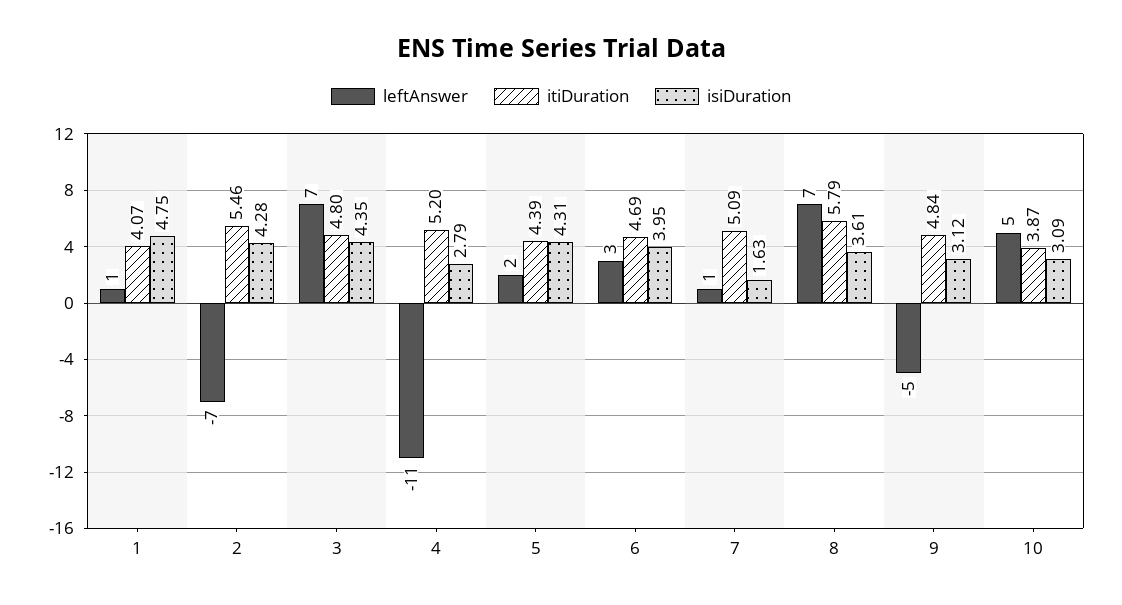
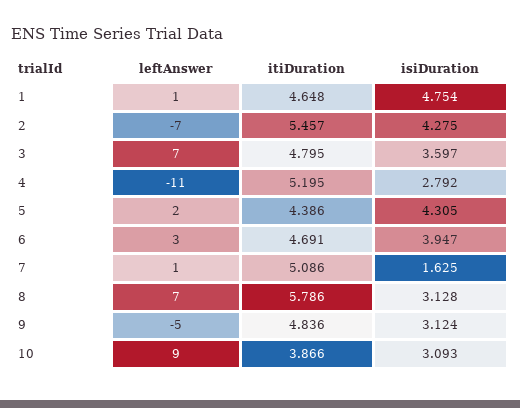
  {
    "leftAnswer": {
      "1": 1,
      "2": -7,
      "3": 7,
      "4": -11,
      "5": 2,
      "6": 3,
      "7": 1,
      "8": 7,
      "9": -5,
-     "10": 5
+     "10": 9
    },
    "itiDuration": {
-     "1": 4.07,
+     "1": 4.648,
      "2": 5.457,
      "3": 4.795,
      "4": 5.195,
      "5": 4.386,
      "6": 4.691,
      "7": 5.086,
      "8": 5.786,
      "9": 4.836,
      "10": 3.866
    },
    "isiDuration": {
      "1": 4.754,
      "2": 4.275,
-     "3": 4.35,
+     "3": 3.597,
      "4": 2.792,
      "5": 4.305,
      "6": 3.947,
      "7": 1.625,
-     "8": 3.61,
+     "8": 3.128,
      "9": 3.124,
      "10": 3.093
    }
  }

